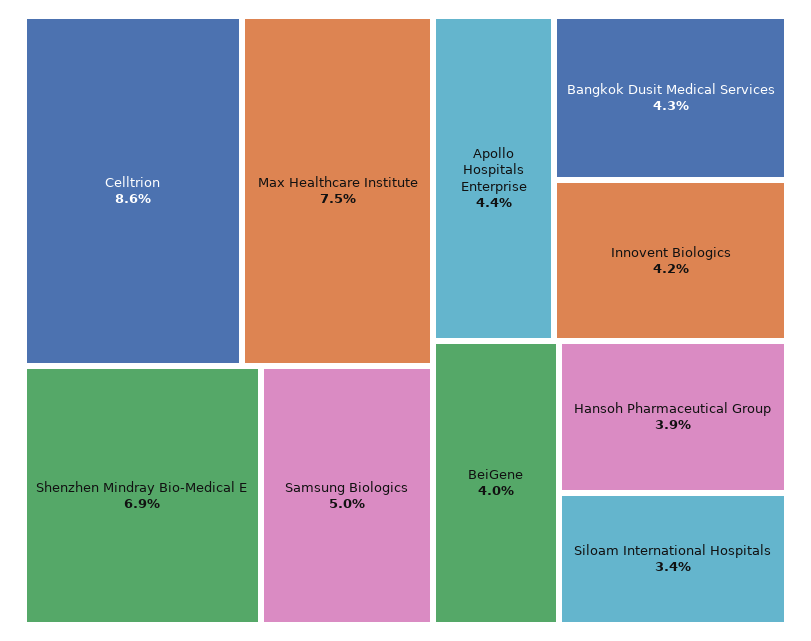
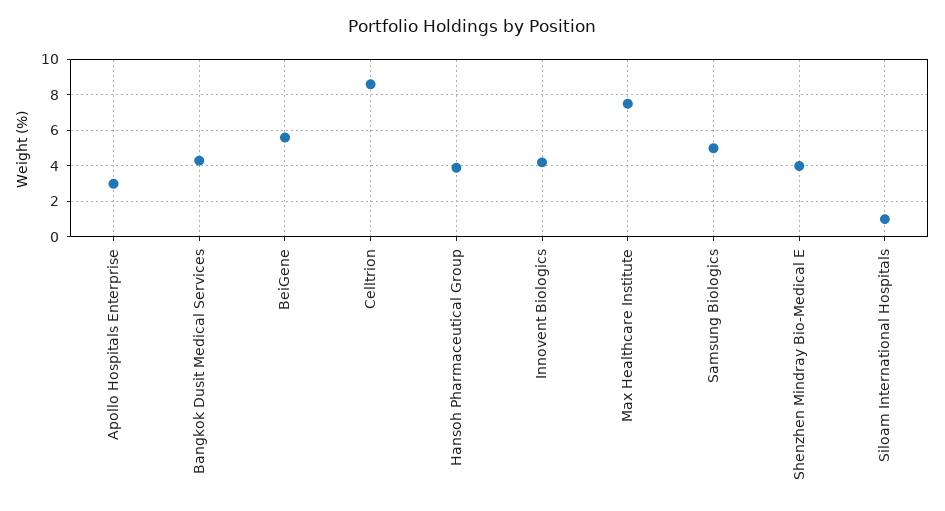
  {
    "Celltrion": 8.6,
    "Max Healthcare Institute": 7.5,
-   "Shenzhen Mindray Bio-Medical E": 6.9,
+   "Shenzhen Mindray Bio-Medical E": 4,
    "Samsung Biologics": 5,
-   "Apollo Hospitals Enterprise": 4.4,
+   "Apollo Hospitals Enterprise": 3,
    "Bangkok Dusit Medical Services": 4.3,
    "Innovent Biologics": 4.2,
-   "BeiGene": 4,
+   "BeiGene": 5.5,
    "Hansoh Pharmaceutical Group": 3.9,
-   "Siloam International Hospitals": 3.4
+   "Siloam International Hospitals": 1
  }

